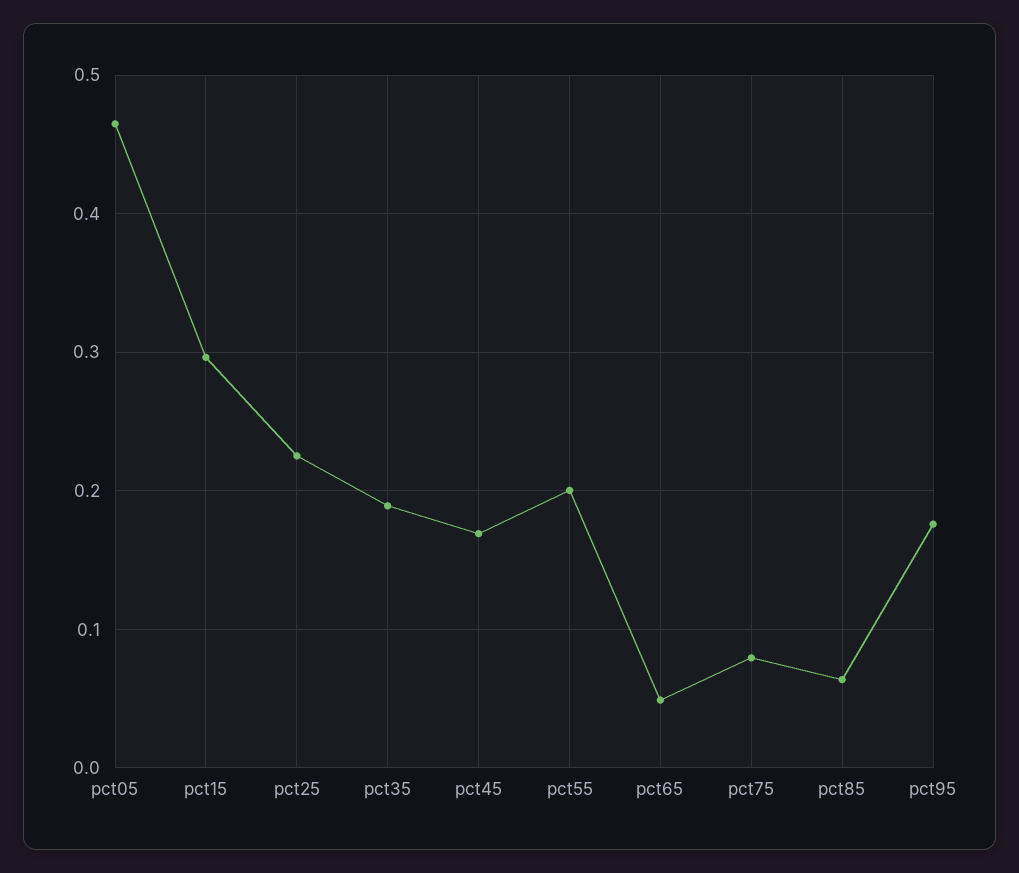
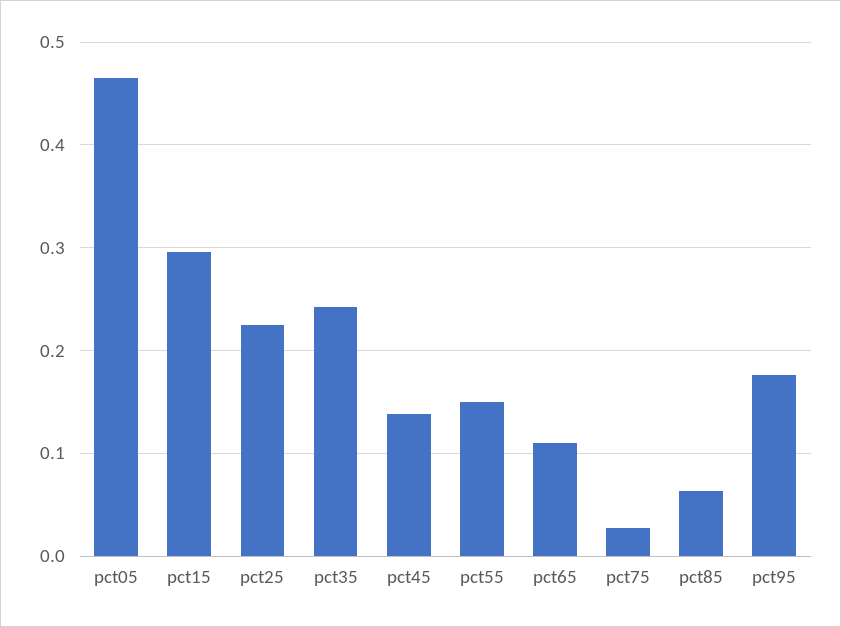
  {
    "pct05": 0.46,
    "pct15": 0.3,
    "pct25": 0.23,
-   "pct35": 0.19,
+   "pct35": 0.24,
-   "pct45": 0.17,
+   "pct45": 0.14,
-   "pct55": 0.2,
+   "pct55": 0.15,
-   "pct65": 0.05,
+   "pct65": 0.11,
-   "pct75": 0.08,
+   "pct75": 0.03,
    "pct85": 0.06,
    "pct95": 0.18
  }

